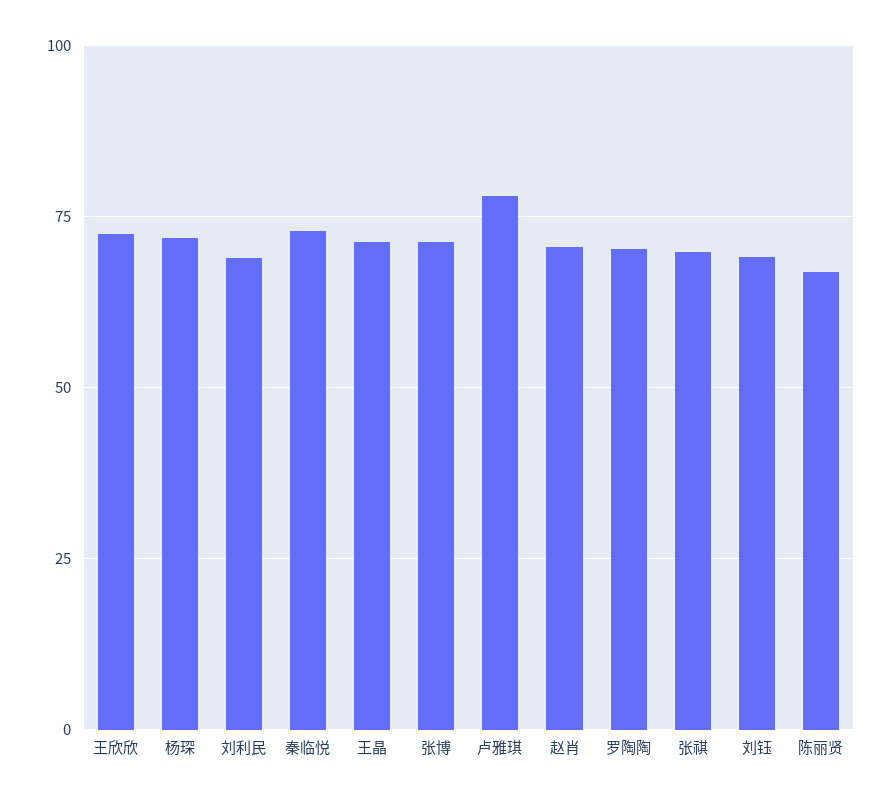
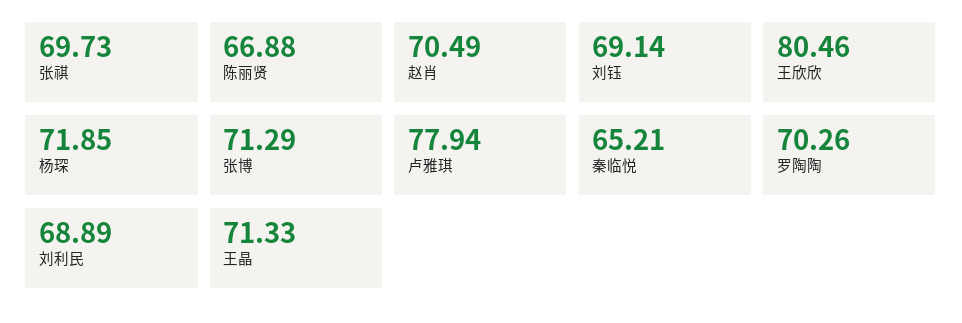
  {
-   "王欣欣": 72.5,
+   "王欣欣": 80.46,
    "杨琛": 71.85,
    "刘利民": 68.89,
-   "秦临悦": 72.5,
+   "秦临悦": 65.21,
    "王晶": 71.33,
    "张博": 71.29,
    "卢雅琪": 77.94,
    "赵肖": 70.49,
    "罗陶陶": 70.26,
    "张祺": 69.73,
    "刘钰": 69.14,
    "陈丽贤": 66.88
  }

